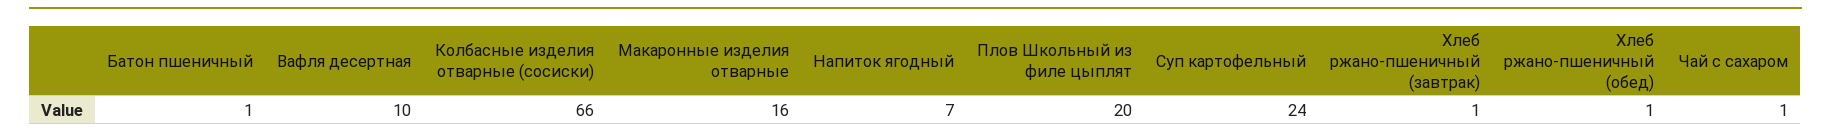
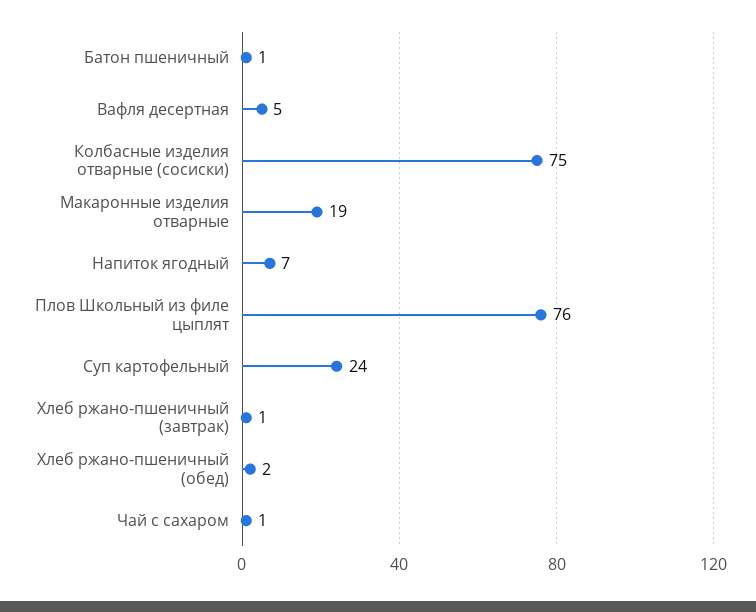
  {
    "Батон пшеничный": 1,
-   "Вафля десертная": 10,
+   "Вафля десертная": 5,
-   "Колбасные изделия отварные (сосиски)": 66,
+   "Колбасные изделия отварные (сосиски)": 75,
-   "Макаронные изделия отварные": 16,
+   "Макаронные изделия отварные": 19,
    "Напиток ягодный": 7,
-   "Плов Школьный из филе цыплят": 20,
+   "Плов Школьный из филе цыплят": 76,
    "Суп картофельный": 24,
    "Хлеб ржано-пшеничный (завтрак)": 1,
-   "Хлеб ржано-пшеничный (обед)": 1,
+   "Хлеб ржано-пшеничный (обед)": 2,
    "Чай с сахаром": 1
  }

